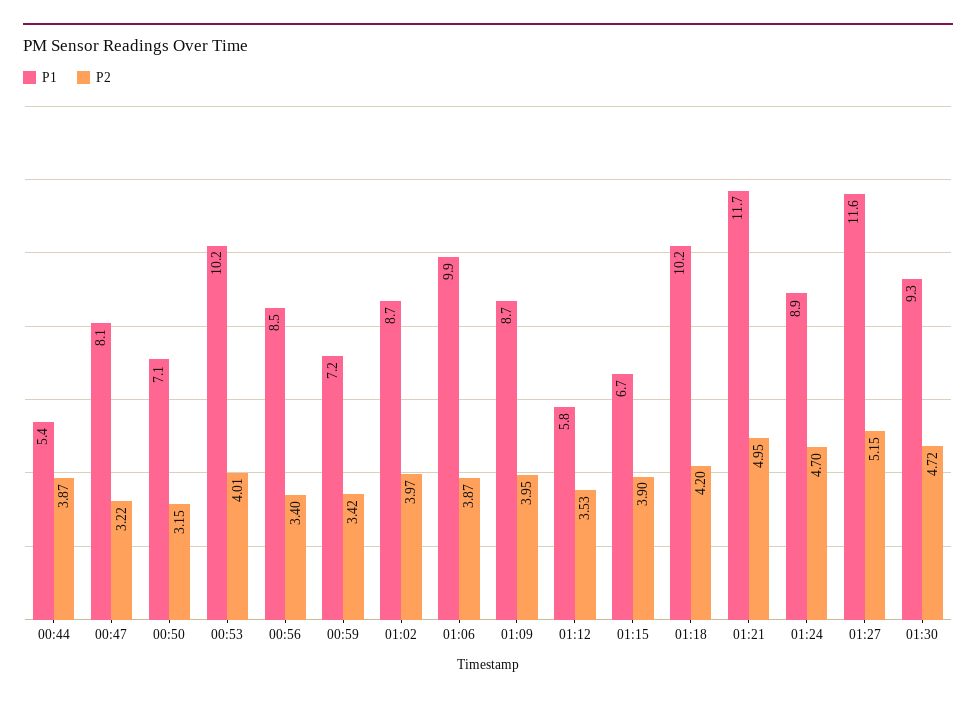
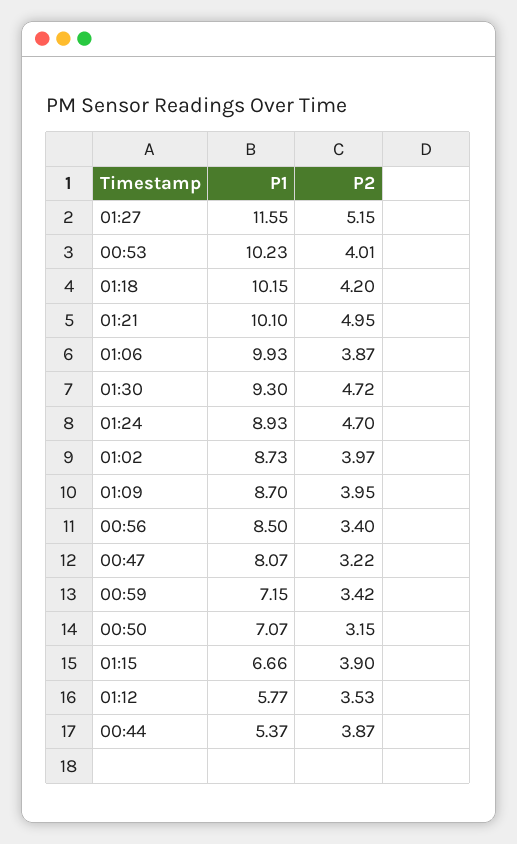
  {
    "P1": {
      "00:44": 5.37,
      "00:47": 8.07,
      "00:50": 7.07,
      "00:53": 10.23,
      "00:56": 8.5,
      "00:59": 7.15,
      "01:02": 8.73,
      "01:06": 9.93,
      "01:09": 8.7,
      "01:12": 5.77,
      "01:15": 6.66,
      "01:18": 10.15,
-     "01:21": 11.7,
+     "01:21": 10.1,
      "01:24": 8.93,
      "01:27": 11.55,
      "01:30": 9.3
    },
    "P2": {
      "00:44": 3.87,
      "00:47": 3.22,
      "00:50": 3.15,
      "00:53": 4.01,
      "00:56": 3.4,
      "00:59": 3.42,
      "01:02": 3.97,
      "01:06": 3.87,
      "01:09": 3.95,
      "01:12": 3.53,
      "01:15": 3.9,
      "01:18": 4.2,
      "01:21": 4.95,
      "01:24": 4.7,
      "01:27": 5.15,
      "01:30": 4.72
    }
  }

